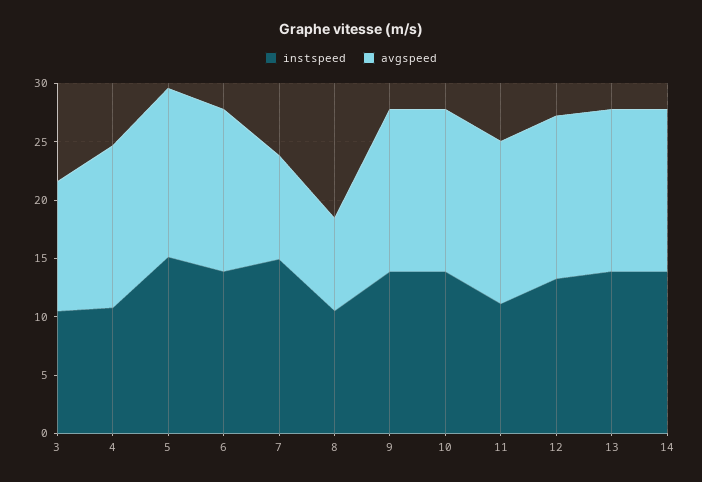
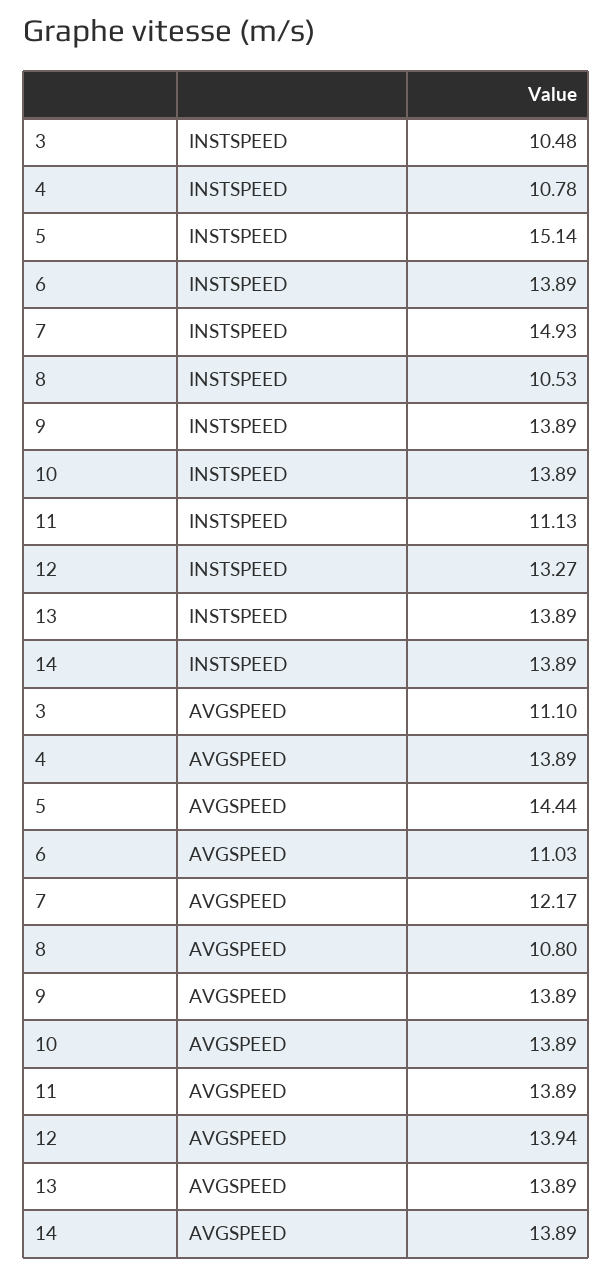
  {
    "instspeed": {
      "3": 10.48,
      "4": 10.78,
      "5": 15.14,
      "6": 13.89,
      "7": 14.93,
      "8": 10.53,
      "9": 13.89,
      "10": 13.89,
      "11": 11.13,
      "12": 13.27,
      "13": 13.89,
      "14": 13.89
    },
    "avgspeed": {
      "3": 11.1,
      "4": 13.89,
      "5": 14.44,
-     "6": 14,
+     "6": 11.03,
-     "7": 9,
+     "7": 12.17,
-     "8": 8,
+     "8": 10.8,
      "9": 13.89,
      "10": 13.89,
      "11": 13.89,
      "12": 13.94,
      "13": 13.89,
      "14": 13.89
    }
  }

